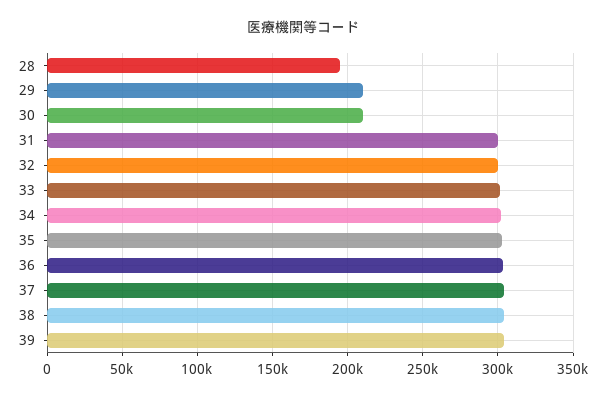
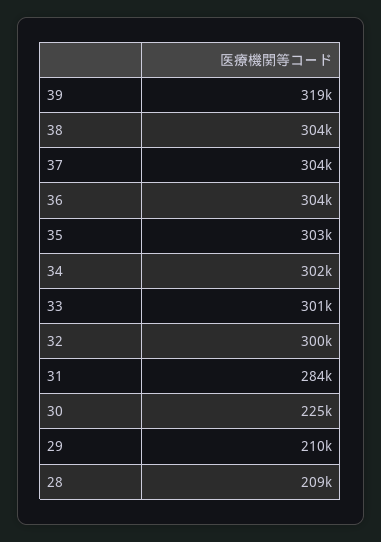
  {
-   "28": 195000,
+   "28": 209000,
    "29": 210000,
-   "30": 210000,
+   "30": 225000,
-   "31": 300000,
+   "31": 284000,
    "32": 300000,
    "33": 301000,
    "34": 302000,
    "35": 303000,
    "36": 304000,
    "37": 304000,
    "38": 304000,
-   "39": 305000
+   "39": 319000
  }

